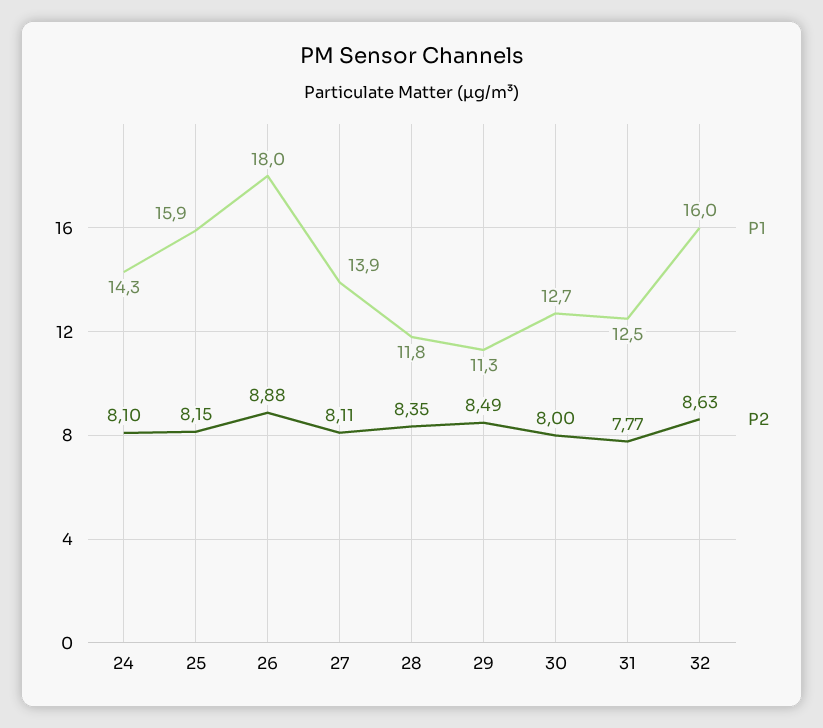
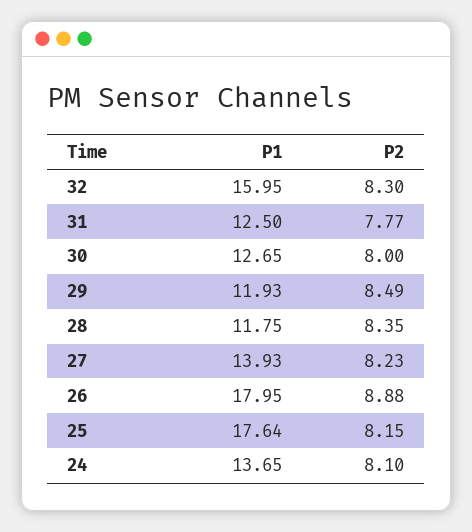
  {
    "P1": {
-     "24": 14.3,
+     "24": 13.65,
-     "25": 15.9,
+     "25": 17.64,
      "26": 17.95,
      "27": 13.93,
      "28": 11.75,
-     "29": 11.3,
+     "29": 11.93,
      "30": 12.65,
      "31": 12.5,
      "32": 15.95
    },
    "P2": {
      "24": 8.1,
      "25": 8.15,
      "26": 8.88,
-     "27": 8.11,
+     "27": 8.23,
      "28": 8.35,
      "29": 8.49,
      "30": 8,
      "31": 7.77,
-     "32": 8.63
+     "32": 8.3
    }
  }

